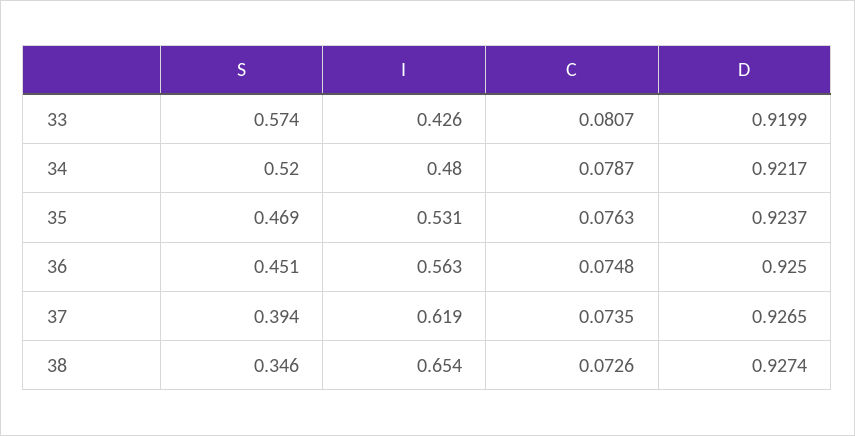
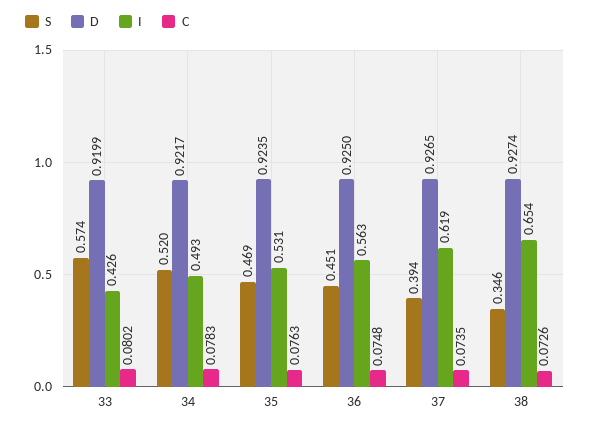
  {
    "S": {
      "33": 0.574,
      "34": 0.52,
      "35": 0.469,
      "36": 0.451,
      "37": 0.394,
      "38": 0.346
    },
    "I": {
      "33": 0.426,
-     "34": 0.48,
+     "34": 0.493,
      "35": 0.531,
      "36": 0.563,
      "37": 0.619,
      "38": 0.654
    },
    "C": {
-     "33": 0.0807,
+     "33": 0.0802,
-     "34": 0.0787,
+     "34": 0.0783,
      "35": 0.0763,
      "36": 0.0748,
      "37": 0.0735,
      "38": 0.0726
    },
    "D": {
      "33": 0.9199,
      "34": 0.9217,
-     "35": 0.9237,
+     "35": 0.9235,
      "36": 0.925,
      "37": 0.9265,
      "38": 0.9274
    }
  }

